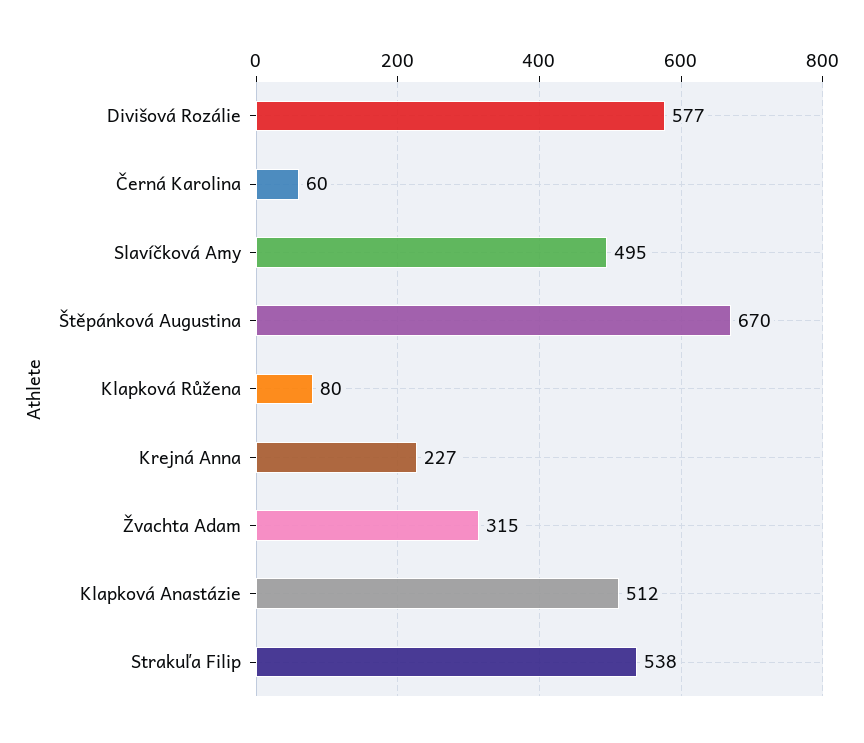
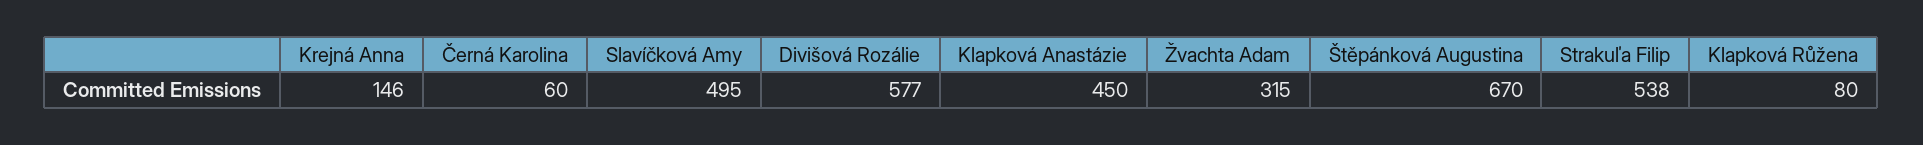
  {
    "Divišová Rozálie": 577,
    "Černá Karolina": 60,
    "Slavíčková Amy": 495,
    "Štěpánková Augustina": 670,
    "Klapková Růžena": 80,
-   "Krejná Anna": 227,
+   "Krejná Anna": 146,
    "Žvachta Adam": 315,
-   "Klapková Anastázie": 512,
+   "Klapková Anastázie": 450,
    "Strakuľa Filip": 538
  }

